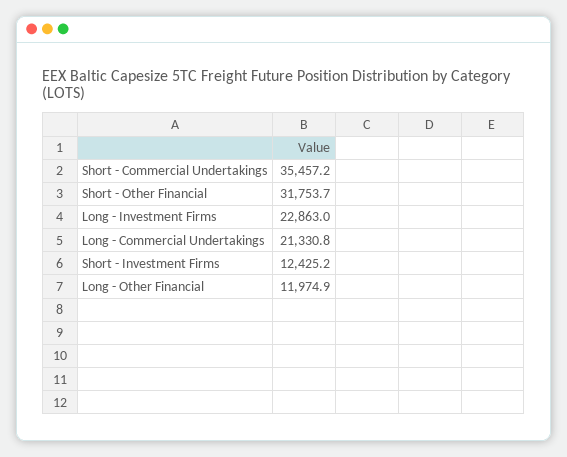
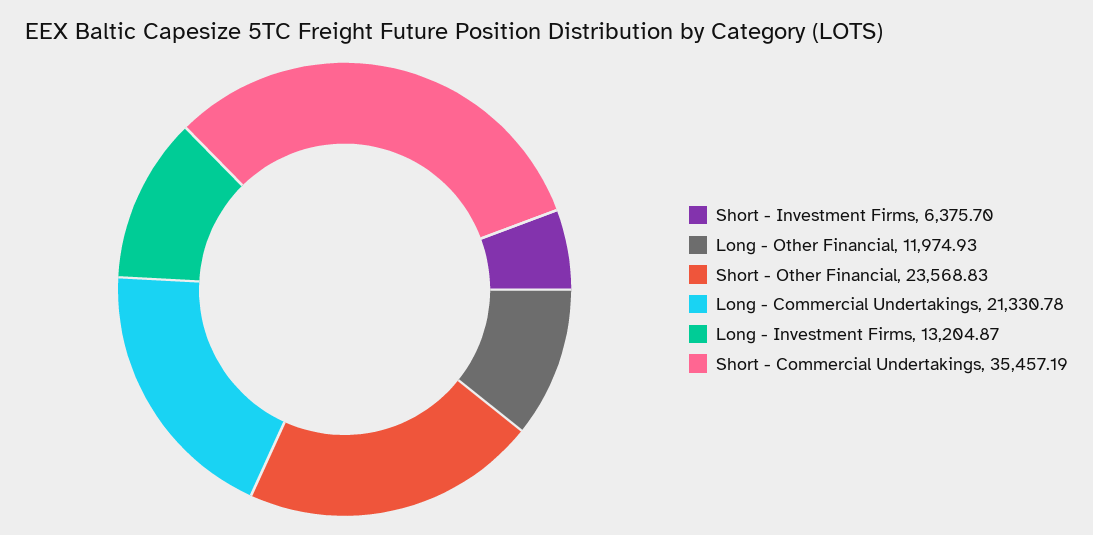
  {
    "Short - Commercial Undertakings": 35457.19,
-   "Short - Other Financial": 31753.7,
+   "Short - Other Financial": 23568.83,
-   "Long - Investment Firms": 22863,
+   "Long - Investment Firms": 13204.87,
    "Long - Commercial Undertakings": 21330.78,
-   "Short - Investment Firms": 12425.2,
+   "Short - Investment Firms": 6375.7,
    "Long - Other Financial": 11974.93
  }

